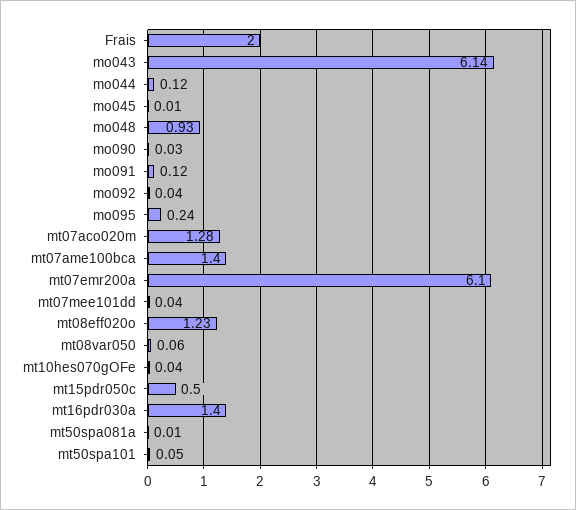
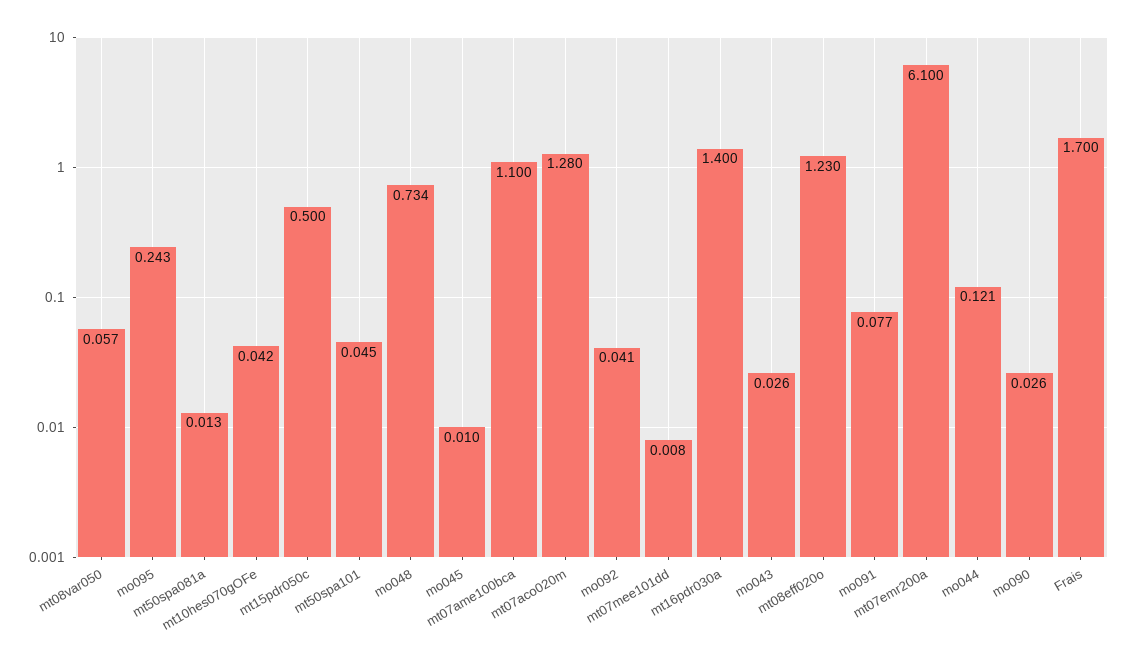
  {
-   "Frais": 2,
+   "Frais": 1.7,
-   "mo043": 6.14,
+   "mo043": 0.026,
    "mo044": 0.121,
    "mo045": 0.01,
-   "mo048": 0.93,
+   "mo048": 0.734,
    "mo090": 0.026,
-   "mo091": 0.12,
+   "mo091": 0.077,
    "mo092": 0.041,
    "mo095": 0.243,
    "mt07aco020m": 1.28,
-   "mt07ame100bca": 1.4,
+   "mt07ame100bca": 1.1,
    "mt07emr200a": 6.1,
-   "mt07mee101dd": 0.04,
+   "mt07mee101dd": 0.008,
    "mt08eff020o": 1.23,
    "mt08var050": 0.057,
    "mt10hes070gOFe": 0.042,
    "mt15pdr050c": 0.5,
    "mt16pdr030a": 1.4,
    "mt50spa081a": 0.013,
    "mt50spa101": 0.045
  }

